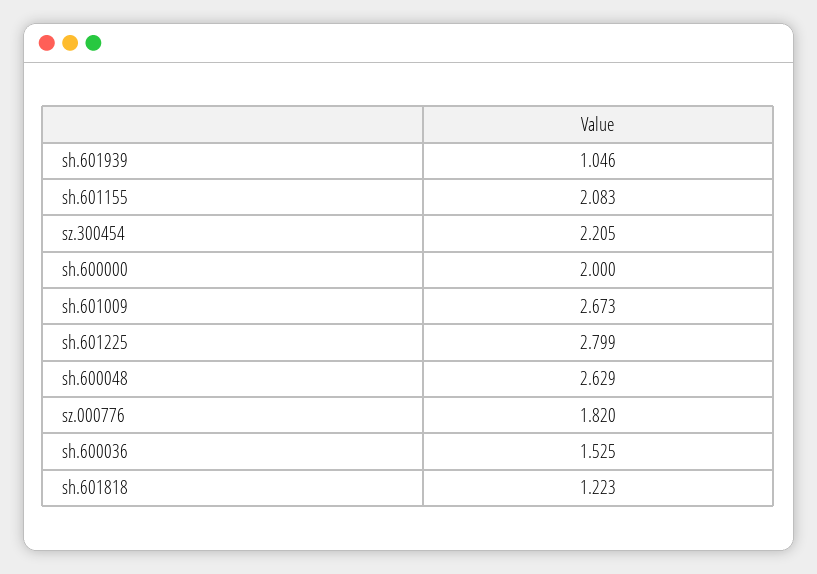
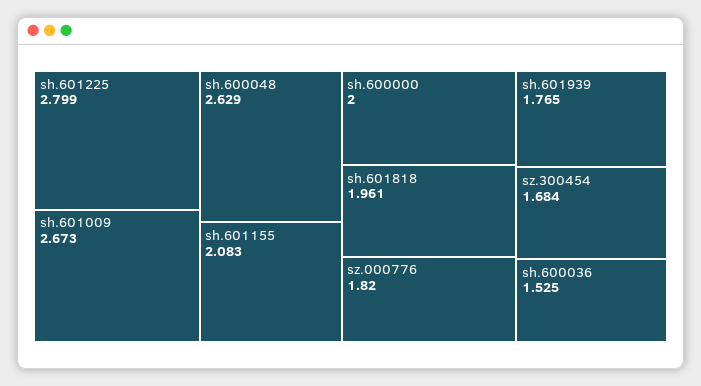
  {
-   "sh.601939": 1.046,
+   "sh.601939": 1.765,
    "sh.601155": 2.083,
-   "sz.300454": 2.205,
+   "sz.300454": 1.684,
    "sh.600000": 2,
    "sh.601009": 2.673,
    "sh.601225": 2.799,
    "sh.600048": 2.629,
    "sz.000776": 1.82,
    "sh.600036": 1.525,
-   "sh.601818": 1.223
+   "sh.601818": 1.961
  }

